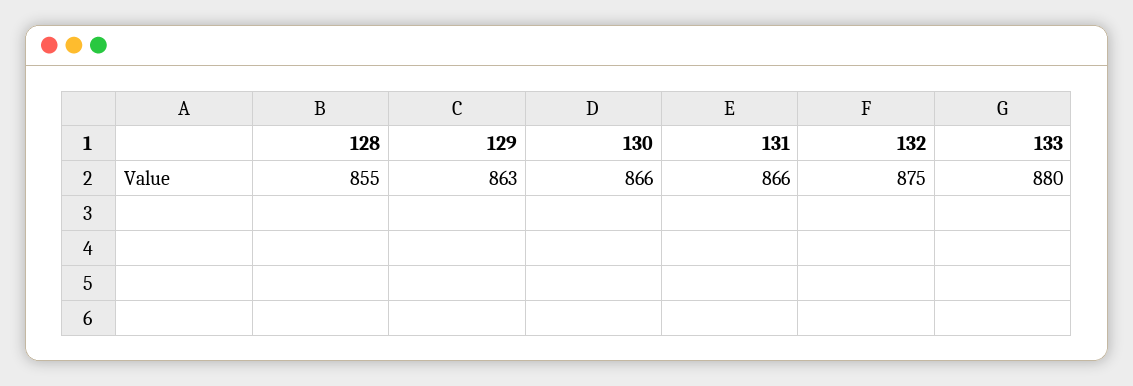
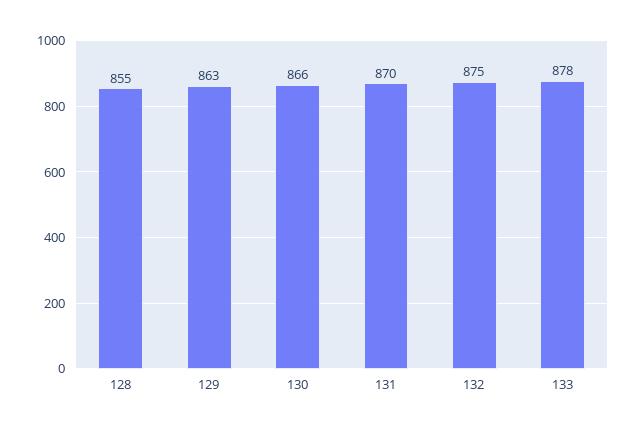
  {
    "128": 855,
    "129": 863,
    "130": 866,
-   "131": 866,
+   "131": 870,
    "132": 875,
-   "133": 880
+   "133": 878
  }

